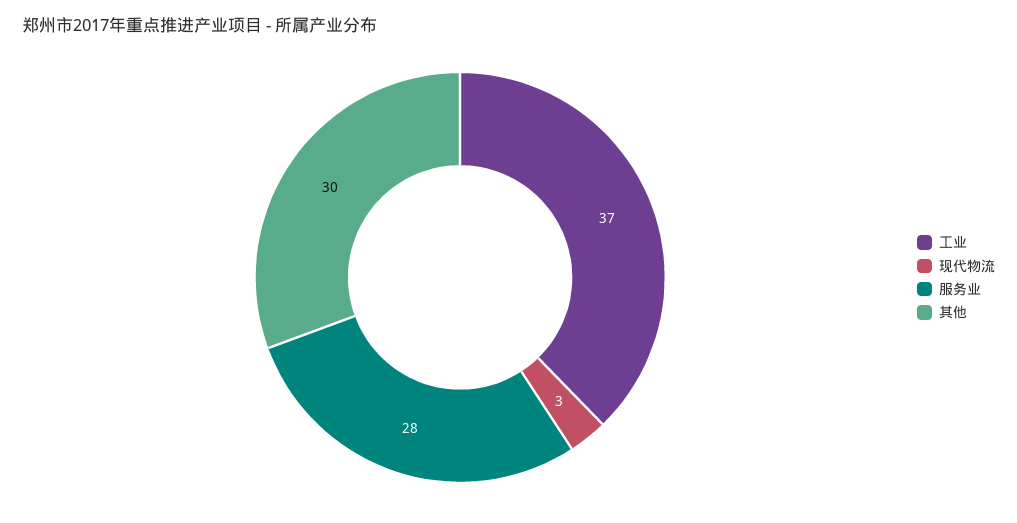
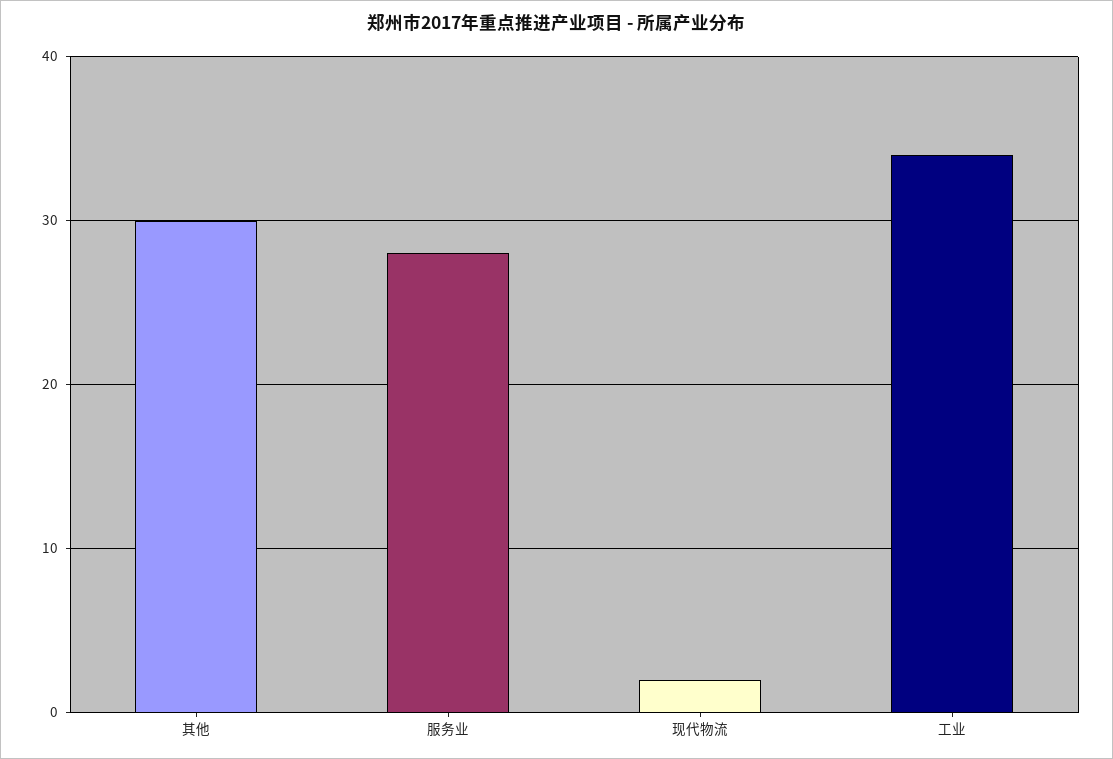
  {
-   "工业": 37,
+   "工业": 34,
-   "现代物流": 3,
+   "现代物流": 2,
    "服务业": 28,
    "其他": 30
  }

